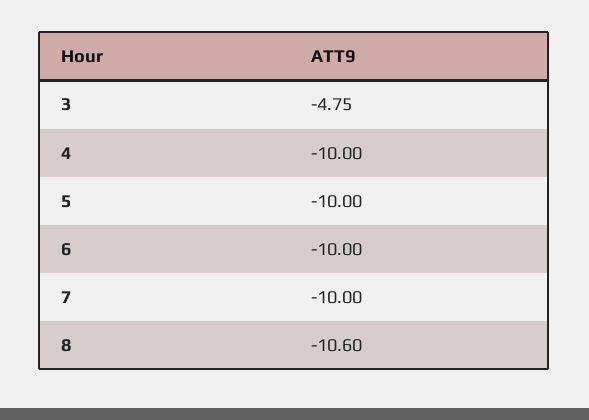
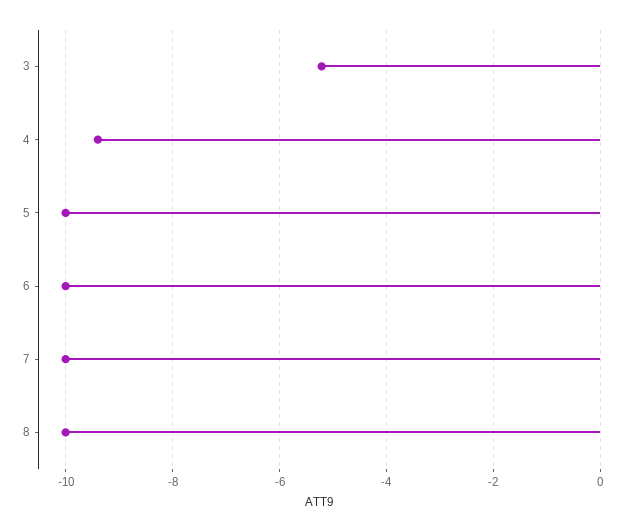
  {
-   "3": -4.75,
+   "3": -5.2,
-   "4": -10,
+   "4": -9.4,
    "5": -10,
    "6": -10,
    "7": -10,
-   "8": -10.6
+   "8": -10
  }

